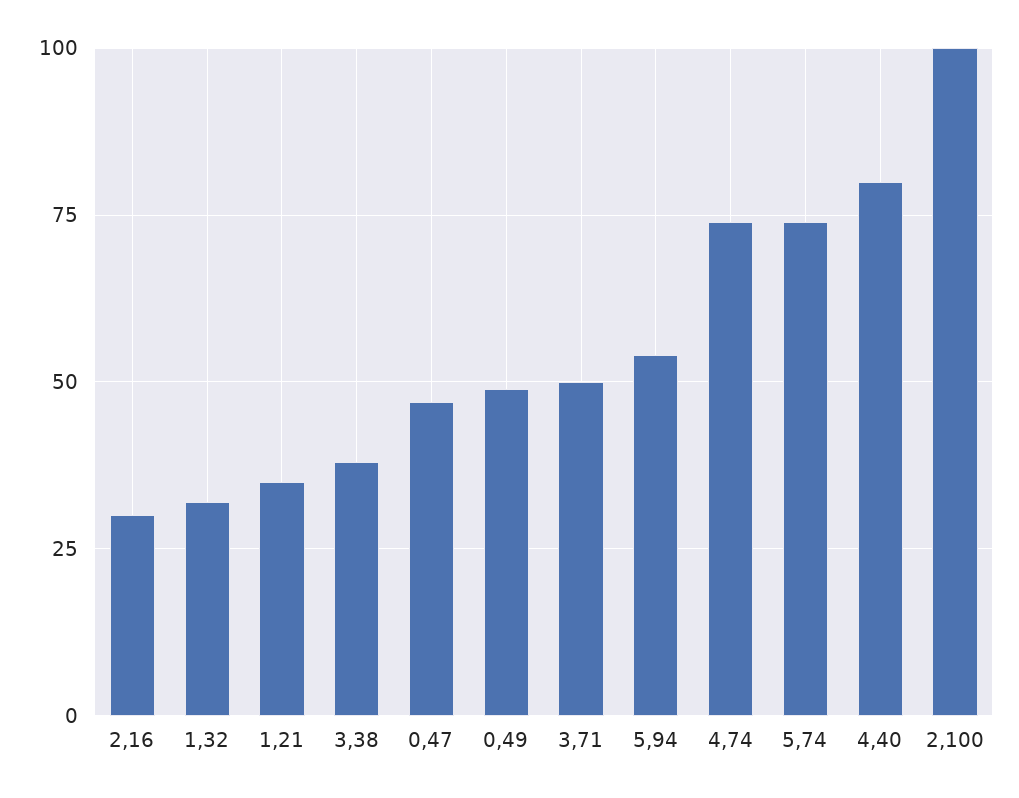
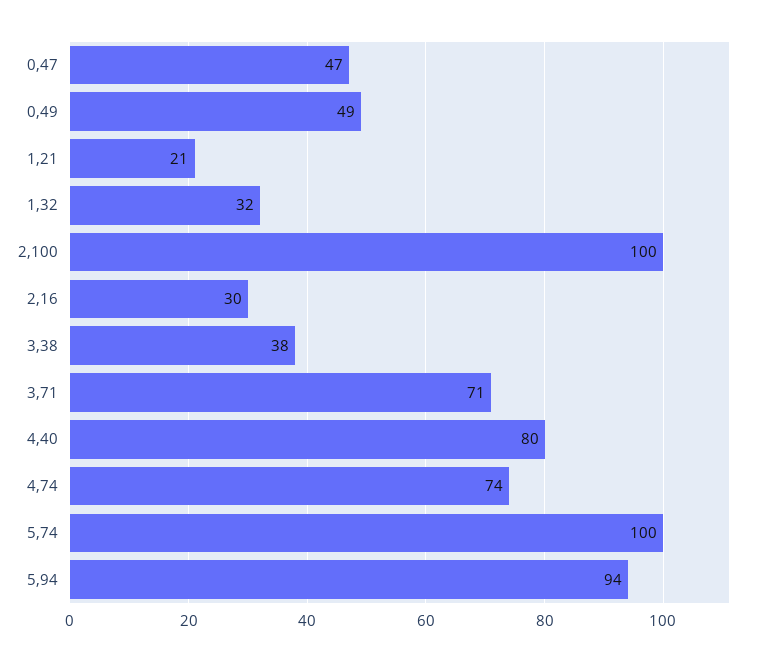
  {
    "2,16": 30,
    "1,32": 32,
-   "1,21": 35,
+   "1,21": 21,
    "3,38": 38,
    "0,47": 47,
    "0,49": 49,
-   "3,71": 50,
+   "3,71": 71,
-   "5,94": 55,
+   "5,94": 94,
    "4,74": 74,
-   "5,74": 75,
+   "5,74": 100,
    "4,40": 80,
    "2,100": 100
  }

